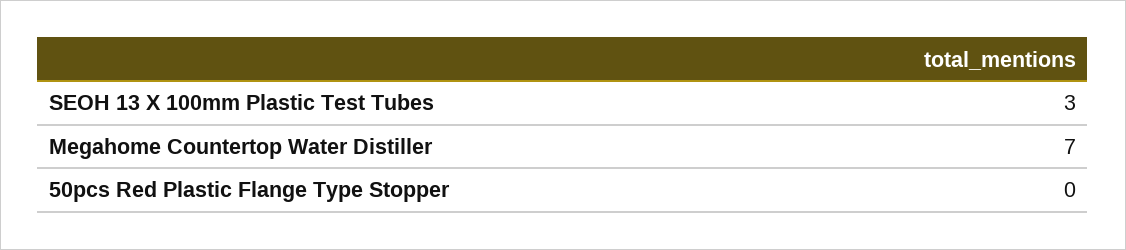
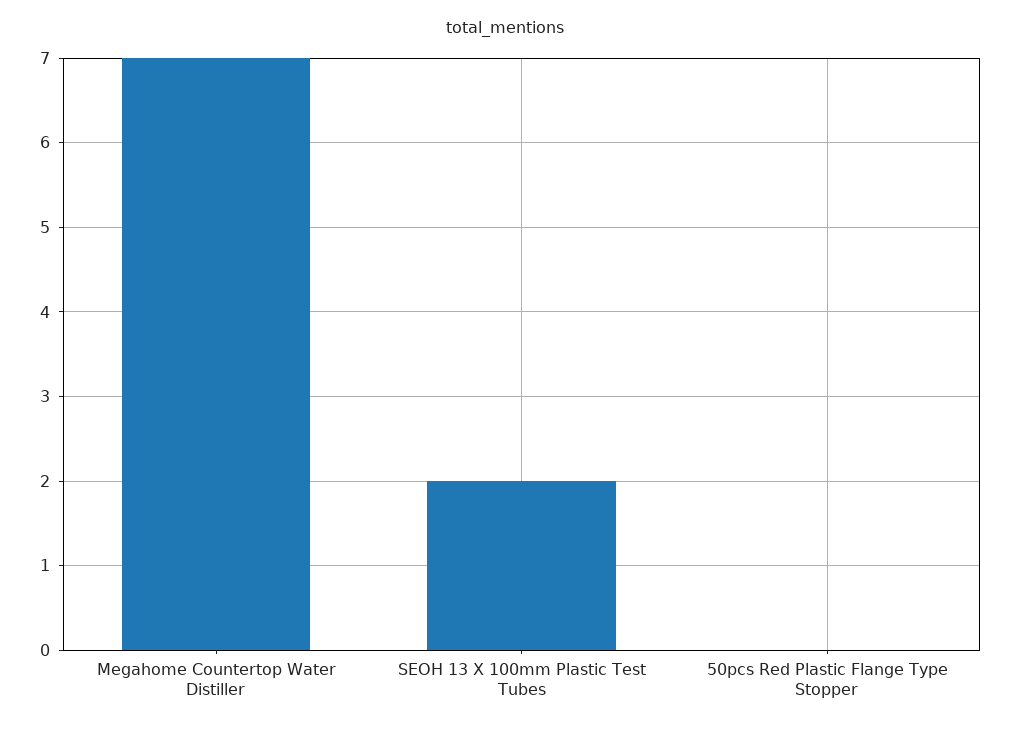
  {
-   "SEOH 13 X 100mm Plastic Test Tubes": 3,
+   "SEOH 13 X 100mm Plastic Test Tubes": 2,
    "Megahome Countertop Water Distiller": 7,
    "50pcs Red Plastic Flange Type Stopper": 0
  }

